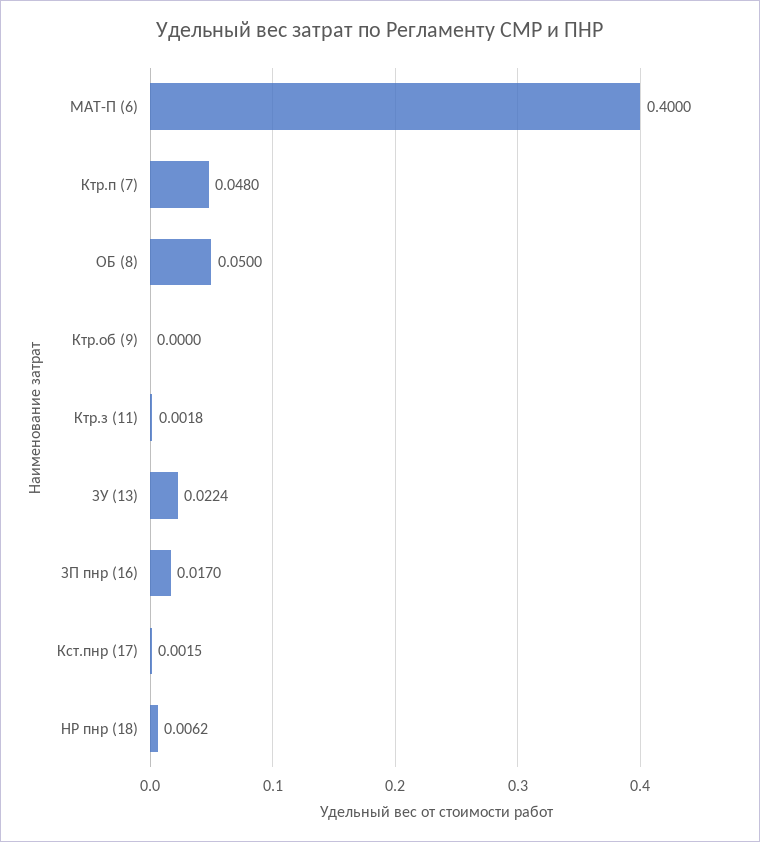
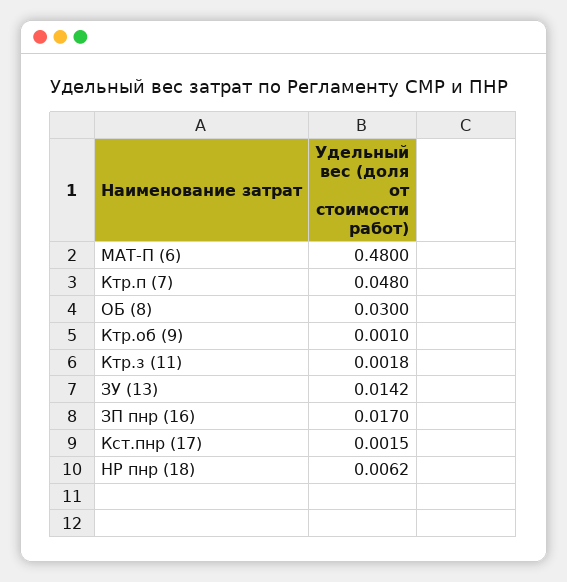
  {
-   "МАТ-П (6)": 0.4,
+   "МАТ-П (6)": 0.48,
    "Ктр.п (7)": 0.048,
-   "ОБ (8)": 0.05,
+   "ОБ (8)": 0.03,
-   "Ктр.об (9)": 0,
+   "Ктр.об (9)": 0.001,
    "Ктр.з (11)": 0.0018,
-   "ЗУ (13)": 0.0224,
+   "ЗУ (13)": 0.0142,
    "ЗП пнр (16)": 0.017,
    "Кст.пнр (17)": 0.0015,
    "НР пнр (18)": 0.0062
  }

